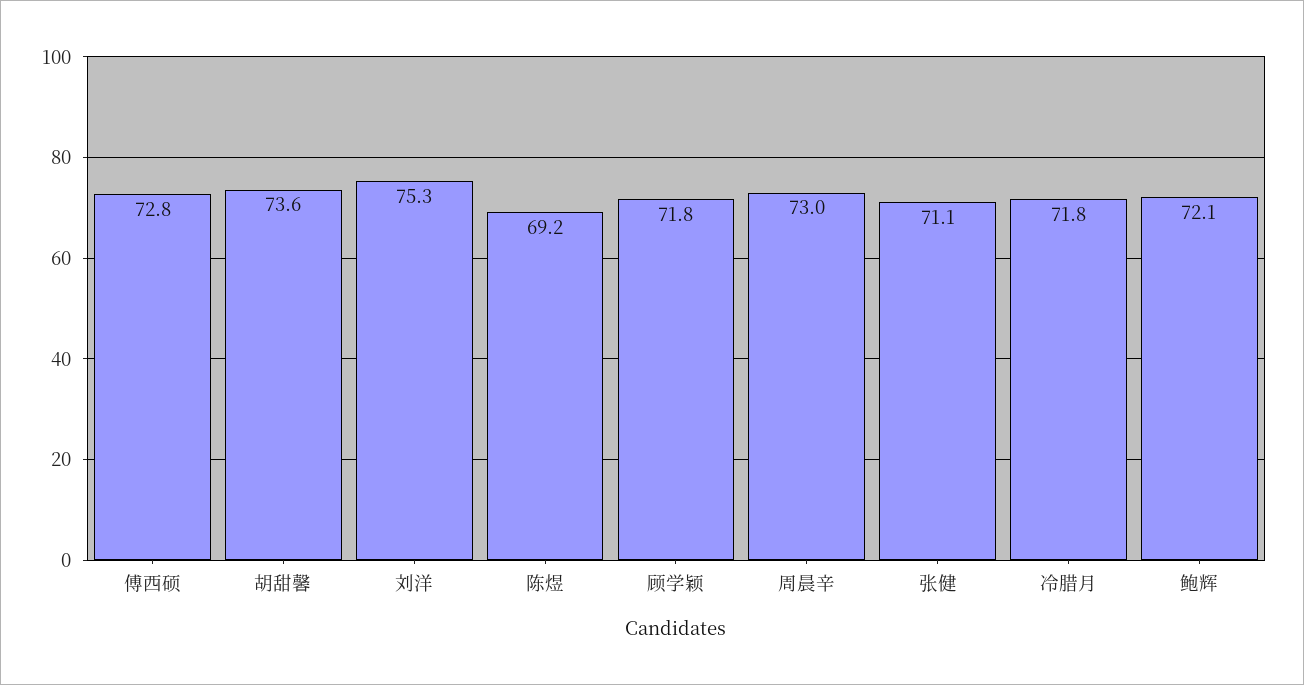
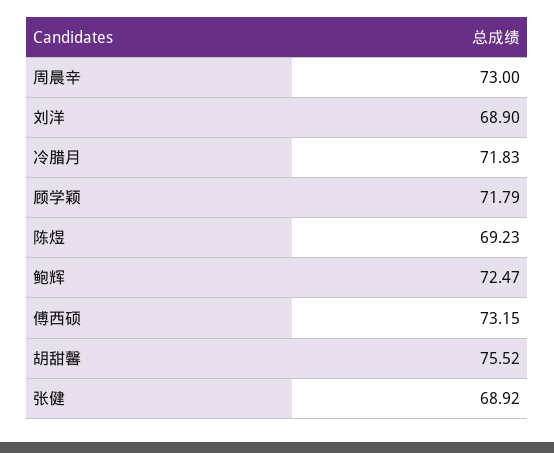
  {
-   "傅西硕": 72.8,
+   "傅西硕": 73.15,
-   "胡甜馨": 73.6,
+   "胡甜馨": 75.52,
-   "刘洋": 75.3,
+   "刘洋": 68.9,
    "陈煜": 69.23,
    "顾学颖": 71.79,
    "周晨辛": 73,
-   "张健": 71.1,
+   "张健": 68.92,
    "冷腊月": 71.83,
-   "鲍辉": 72.1
+   "鲍辉": 72.47
  }

